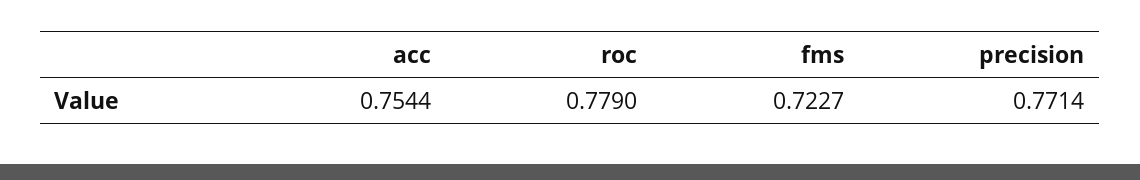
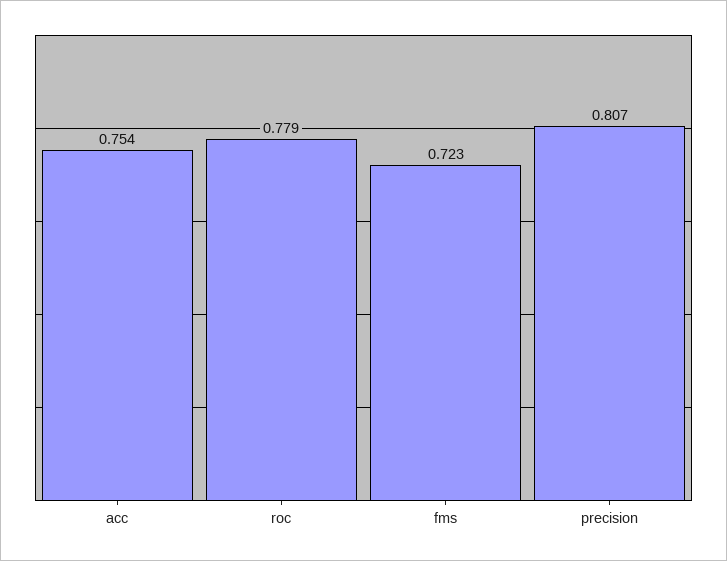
  {
    "acc": 0.7544,
    "roc": 0.779,
    "fms": 0.7227,
-   "precision": 0.7714
+   "precision": 0.807
  }

